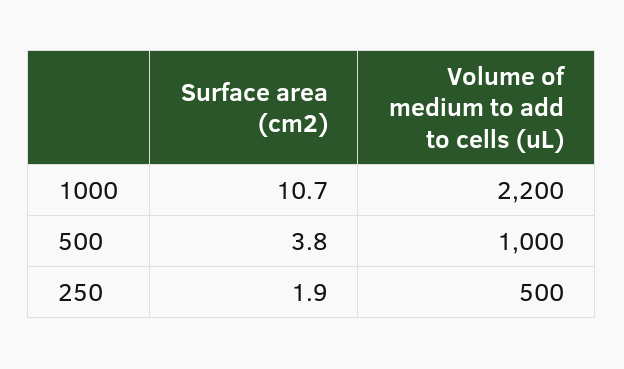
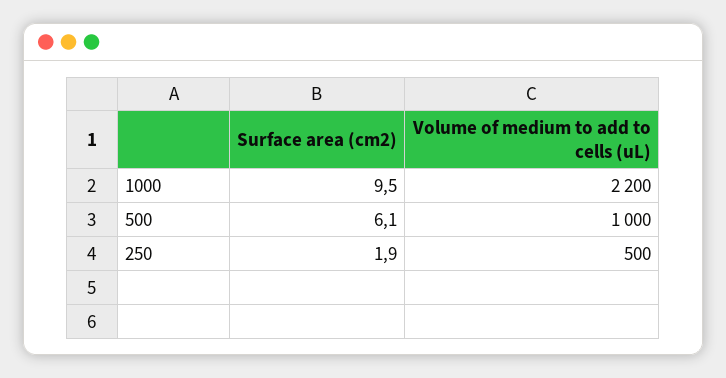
  {
    "Surface area (cm2)": {
-     "1000": 10.7,
+     "1000": 9.5,
-     "500": 3.8,
+     "500": 6.1,
      "250": 1.9
    },
    "Volume of medium to add to cells (uL)": {
      "1000": 2200,
      "500": 1000,
      "250": 500
    }
  }

